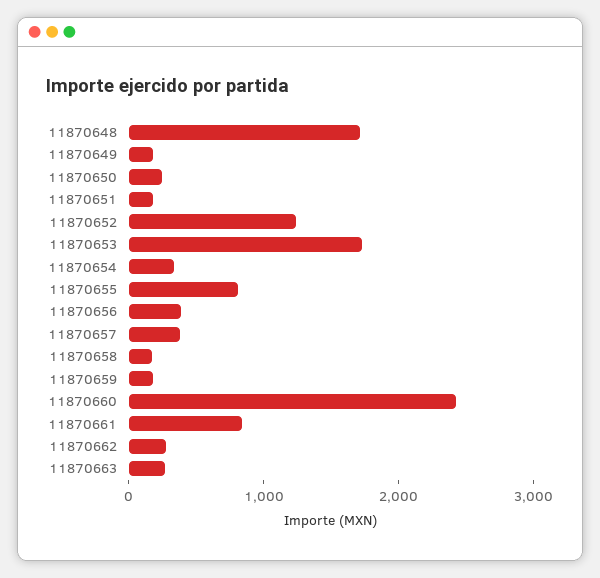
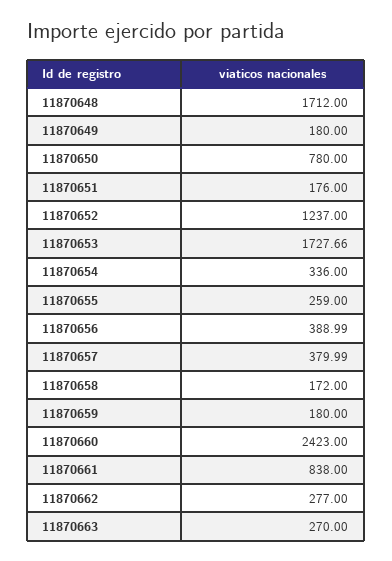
  {
    "11870648": 1712,
    "11870649": 180,
-   "11870650": 200,
+   "11870650": 780,
    "11870651": 176,
    "11870652": 1237,
    "11870653": 1727.66,
    "11870654": 336,
-   "11870655": 800,
+   "11870655": 259,
    "11870656": 388.99,
    "11870657": 379.99,
    "11870658": 172,
    "11870659": 180,
    "11870660": 2423,
    "11870661": 838,
    "11870662": 277,
    "11870663": 270
  }

